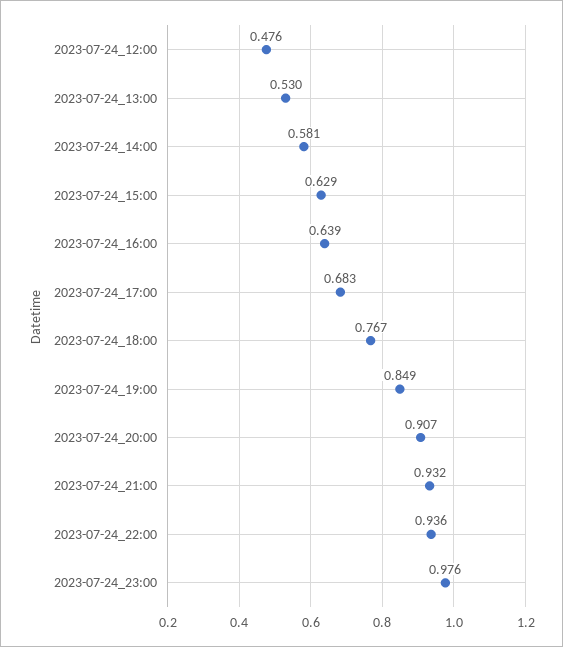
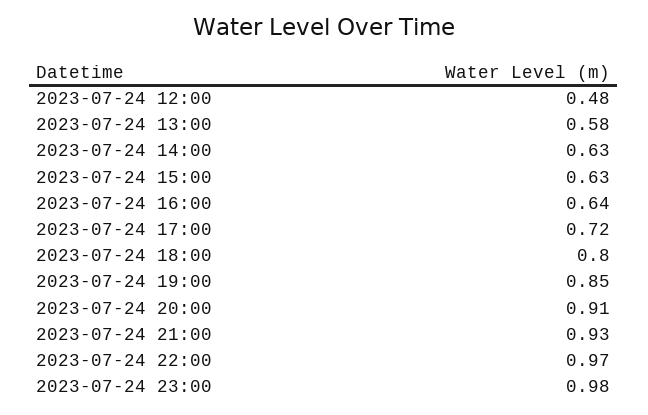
  {
    "2023-07-24_12:00": 0.476,
-   "2023-07-24_13:00": 0.53,
+   "2023-07-24_13:00": 0.58,
-   "2023-07-24_14:00": 0.581,
+   "2023-07-24_14:00": 0.63,
    "2023-07-24_15:00": 0.629,
    "2023-07-24_16:00": 0.639,
-   "2023-07-24_17:00": 0.683,
+   "2023-07-24_17:00": 0.72,
-   "2023-07-24_18:00": 0.767,
+   "2023-07-24_18:00": 0.8,
    "2023-07-24_19:00": 0.849,
    "2023-07-24_20:00": 0.907,
    "2023-07-24_21:00": 0.932,
-   "2023-07-24_22:00": 0.936,
+   "2023-07-24_22:00": 0.97,
    "2023-07-24_23:00": 0.976
  }

